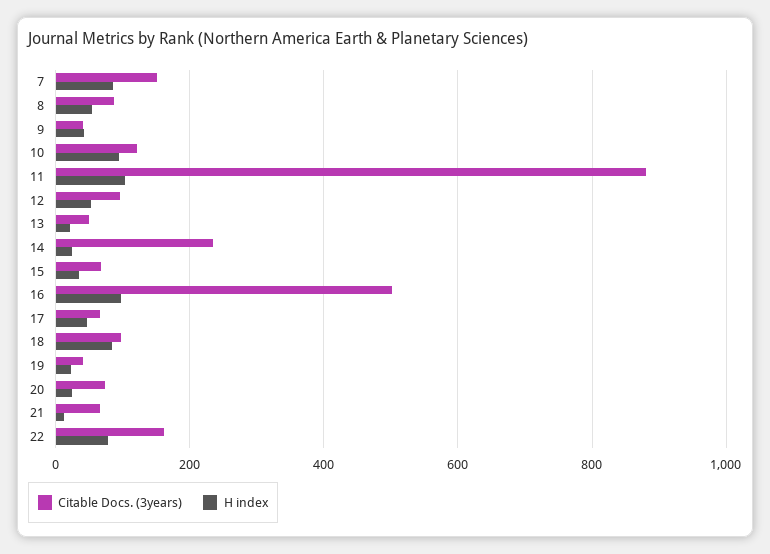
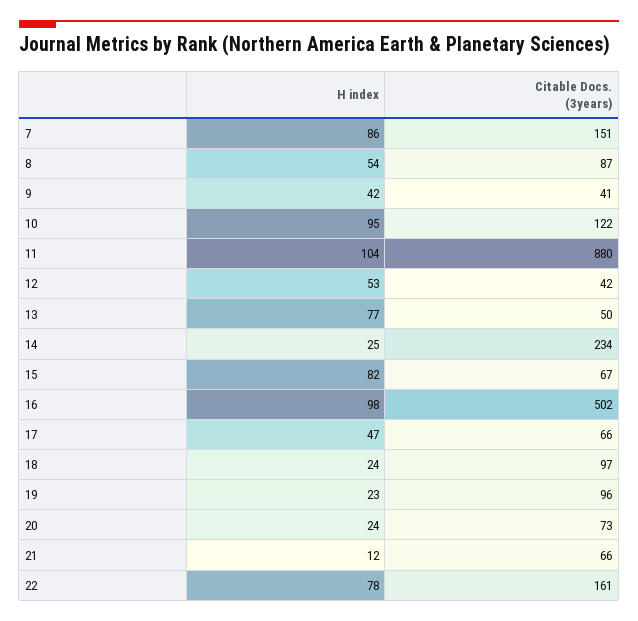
  {
    "Citable Docs. (3years)": {
      "7": 151,
      "8": 87,
      "9": 41,
      "10": 122,
      "11": 880,
-     "12": 100,
+     "12": 42,
      "13": 50,
      "14": 234,
      "15": 67,
      "16": 502,
      "17": 66,
      "18": 97,
-     "19": 40,
+     "19": 96,
      "20": 73,
      "21": 66,
      "22": 161
    },
    "H index": {
      "7": 86,
      "8": 54,
      "9": 42,
      "10": 95,
      "11": 104,
      "12": 53,
-     "13": 20,
+     "13": 77,
      "14": 25,
-     "15": 40,
+     "15": 82,
      "16": 98,
      "17": 47,
-     "18": 80,
+     "18": 24,
      "19": 23,
      "20": 24,
      "21": 12,
      "22": 78
    }
  }

